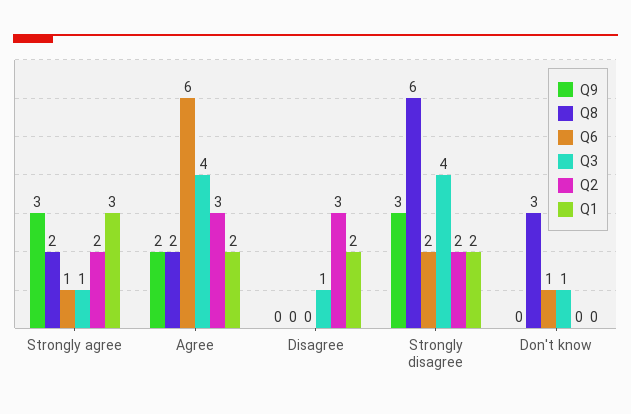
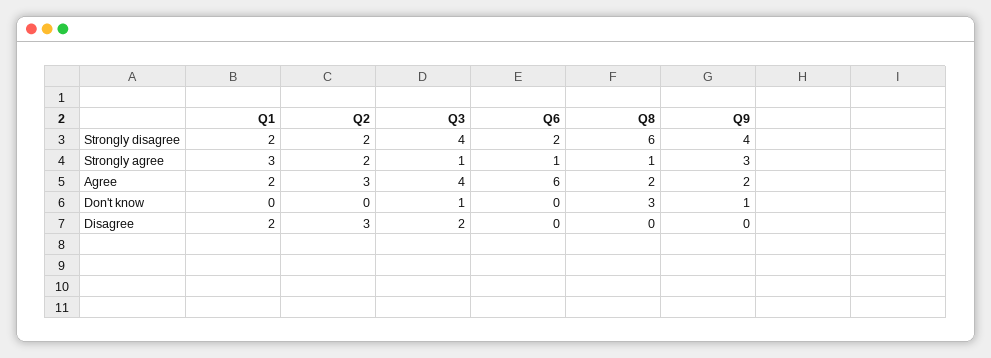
  {
    "Q9": {
      "Strongly agree": 3,
      "Agree": 2,
      "Disagree": 0,
-     "Strongly disagree": 3,
+     "Strongly disagree": 4,
-     "Don't know": 0
+     "Don't know": 1
    },
    "Q8": {
-     "Strongly agree": 2,
+     "Strongly agree": 1,
      "Agree": 2,
      "Disagree": 0,
      "Strongly disagree": 6,
      "Don't know": 3
    },
    "Q6": {
      "Strongly agree": 1,
      "Agree": 6,
      "Disagree": 0,
      "Strongly disagree": 2,
-     "Don't know": 1
+     "Don't know": 0
    },
    "Q3": {
      "Strongly agree": 1,
      "Agree": 4,
-     "Disagree": 1,
+     "Disagree": 2,
      "Strongly disagree": 4,
      "Don't know": 1
    },
    "Q2": {
      "Strongly agree": 2,
      "Agree": 3,
      "Disagree": 3,
      "Strongly disagree": 2,
      "Don't know": 0
    },
    "Q1": {
      "Strongly agree": 3,
      "Agree": 2,
      "Disagree": 2,
      "Strongly disagree": 2,
      "Don't know": 0
    }
  }

